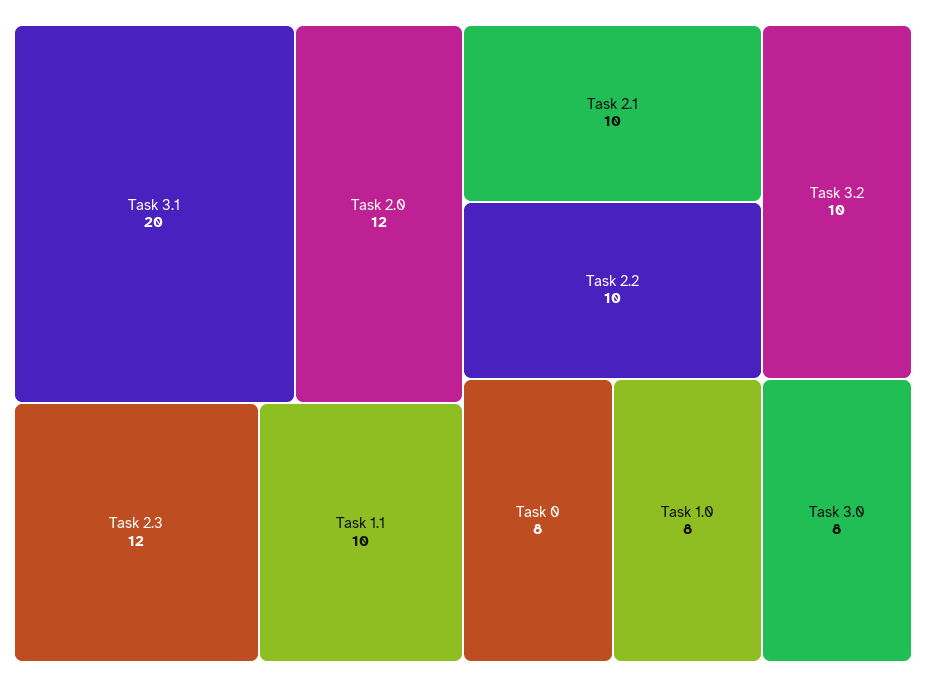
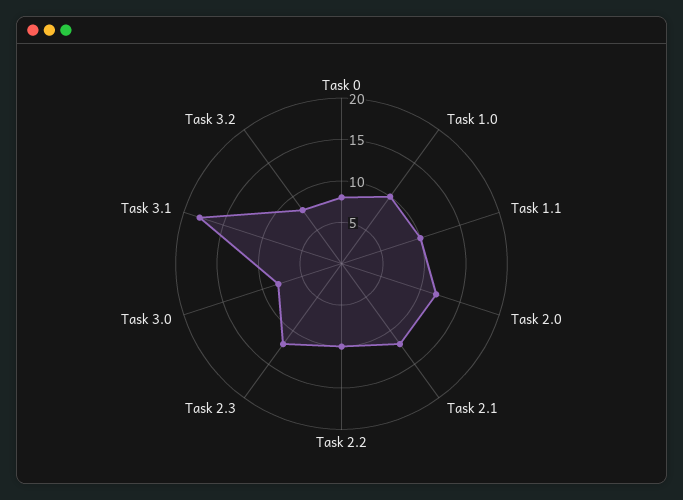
  {
-   "Task 3.1": 20,
+   "Task 3.1": 18,
    "Task 2.0": 12,
    "Task 2.3": 12,
    "Task 1.1": 10,
-   "Task 2.1": 10,
+   "Task 2.1": 12,
    "Task 2.2": 10,
-   "Task 3.2": 10,
+   "Task 3.2": 8,
    "Task 0": 8,
-   "Task 1.0": 8,
+   "Task 1.0": 10,
    "Task 3.0": 8
  }

